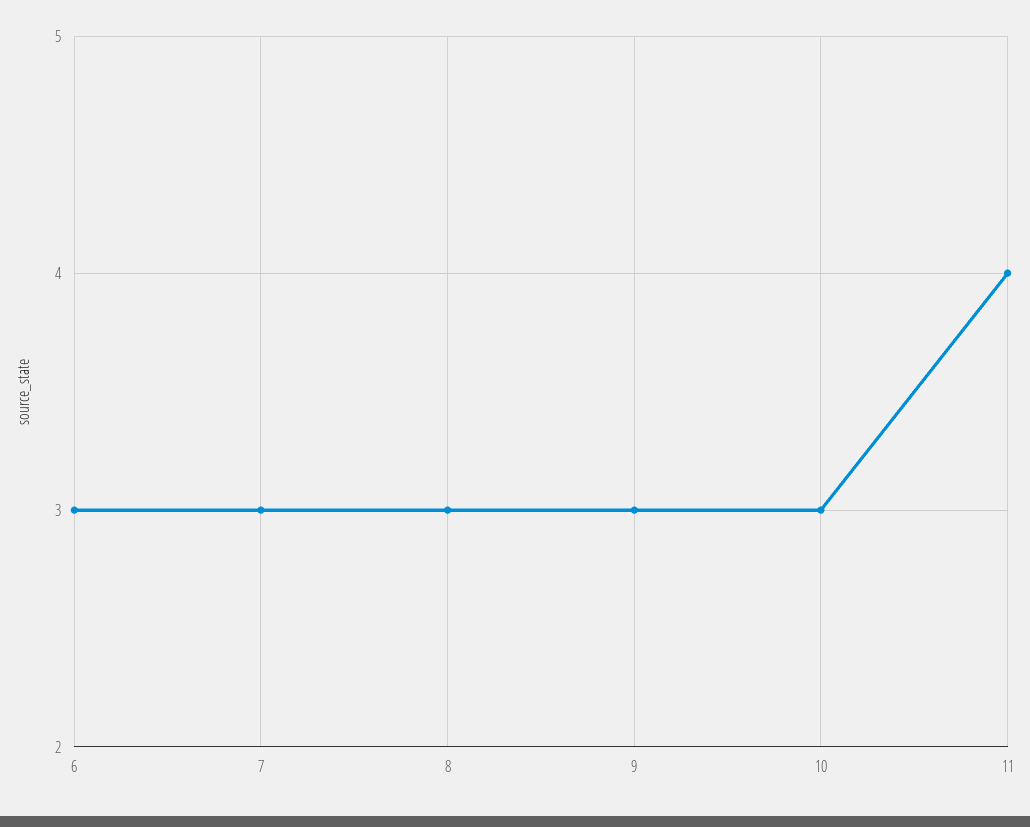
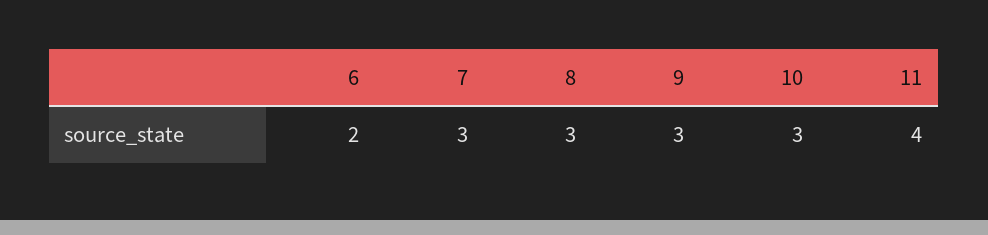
  {
-   "6": 3,
+   "6": 2,
    "7": 3,
    "8": 3,
    "9": 3,
    "10": 3,
    "11": 4
  }

